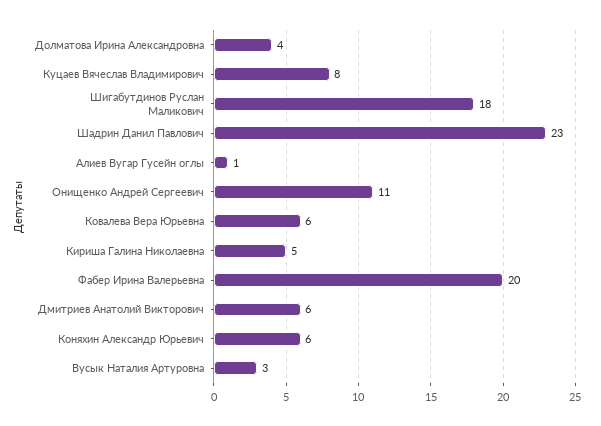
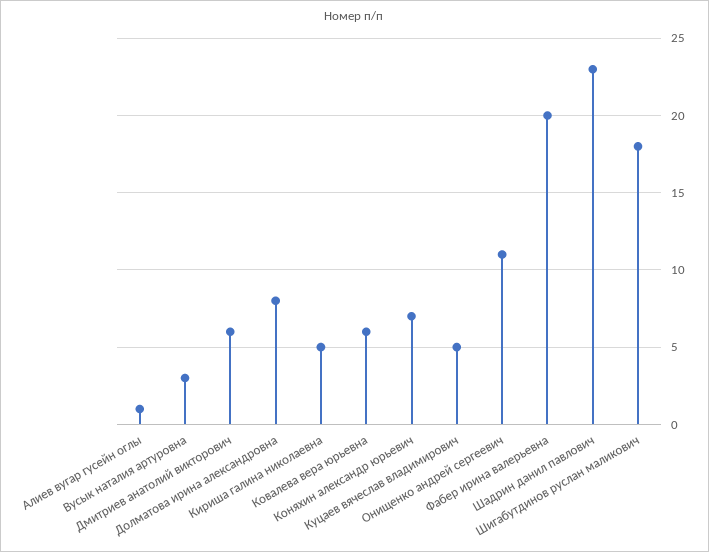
  {
-   "Долматова Ирина Александровна": 4,
+   "Долматова Ирина Александровна": 8,
-   "Куцаев Вячеслав Владимирович": 8,
+   "Куцаев Вячеслав Владимирович": 5,
    "Шигабутдинов Руслан Маликович": 18,
    "Шадрин Данил Павлович": 23,
    "Алиев Вугар Гусейн оглы": 1,
    "Онищенко Андрей Сергеевич": 11,
    "Ковалева Вера Юрьевна": 6,
    "Кириша Галина Николаевна": 5,
    "Фабер Ирина Валерьевна": 20,
    "Дмитриев Анатолий Викторович": 6,
-   "Коняхин Александр Юрьевич": 6,
+   "Коняхин Александр Юрьевич": 7,
    "Вусык Наталия Артуровна": 3
  }

